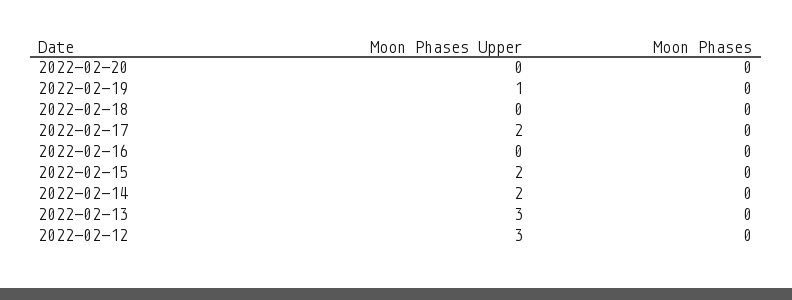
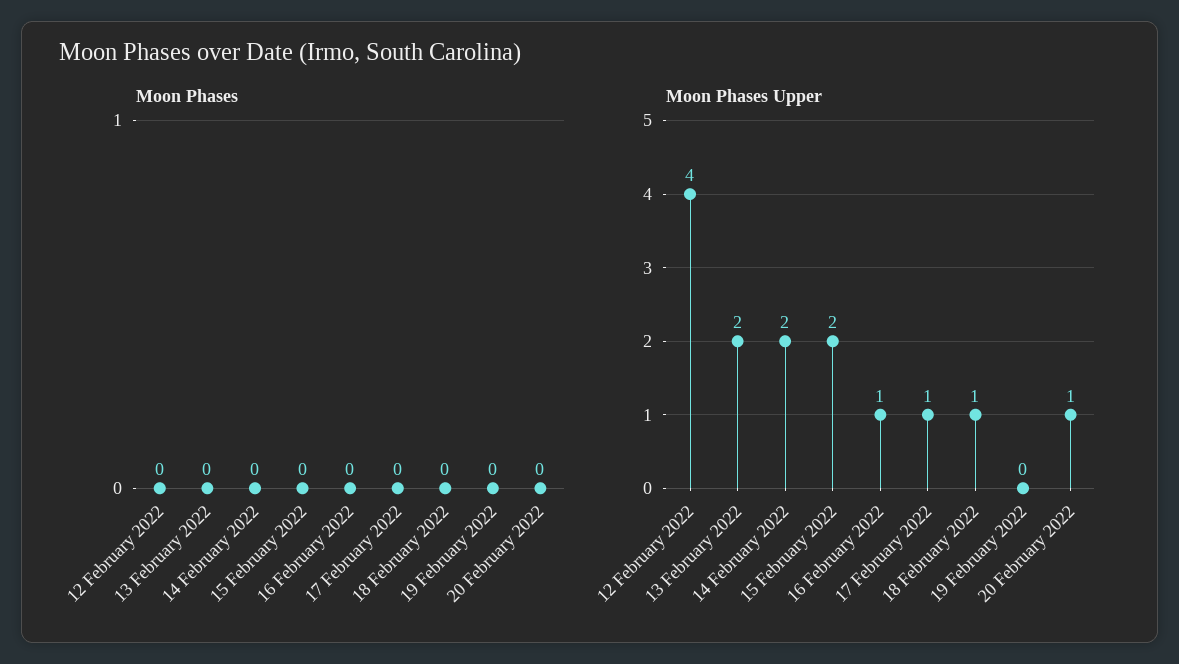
  {
    "Moon Phases Upper": {
-     "2022-02-20": 0,
+     "2022-02-20": 1,
-     "2022-02-19": 1,
+     "2022-02-19": 0,
-     "2022-02-18": 0,
+     "2022-02-18": 1,
-     "2022-02-17": 2,
+     "2022-02-17": 1,
-     "2022-02-16": 0,
+     "2022-02-16": 1,
      "2022-02-15": 2,
      "2022-02-14": 2,
-     "2022-02-13": 3,
+     "2022-02-13": 2,
-     "2022-02-12": 3
+     "2022-02-12": 4
    },
    "Moon Phases": {
      "2022-02-20": 0,
      "2022-02-19": 0,
      "2022-02-18": 0,
      "2022-02-17": 0,
      "2022-02-16": 0,
      "2022-02-15": 0,
      "2022-02-14": 0,
      "2022-02-13": 0,
      "2022-02-12": 0
    }
  }

